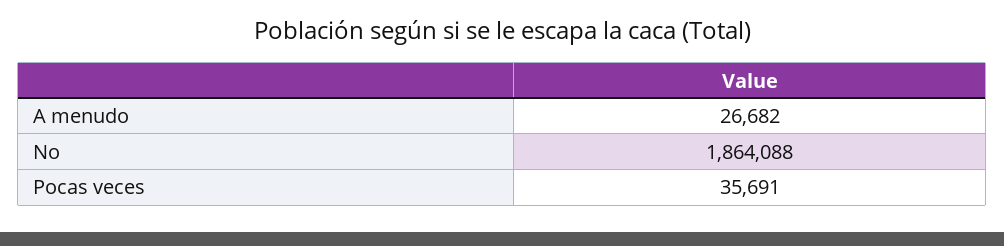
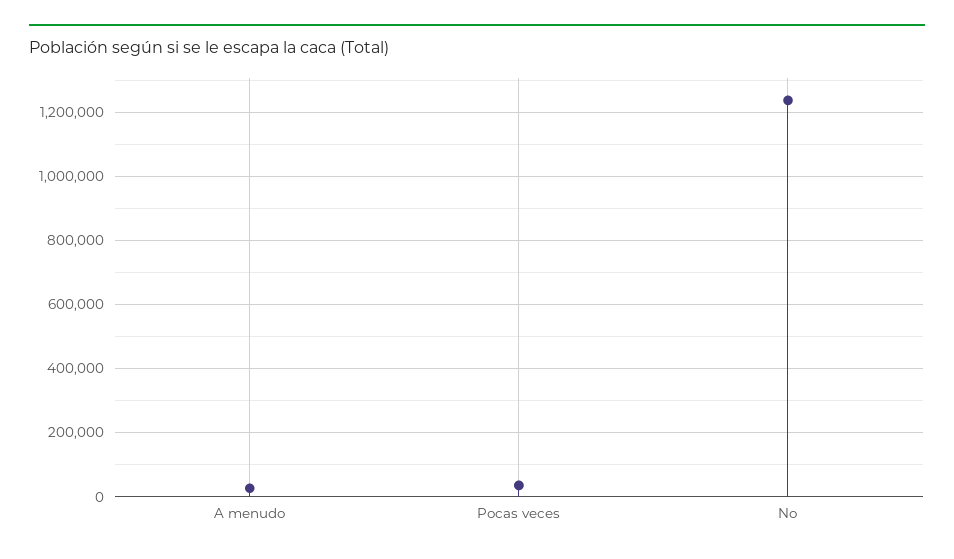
  {
    "A menudo": 26682,
-   "No": 1864088,
+   "No": 1240000,
    "Pocas veces": 35691
  }

